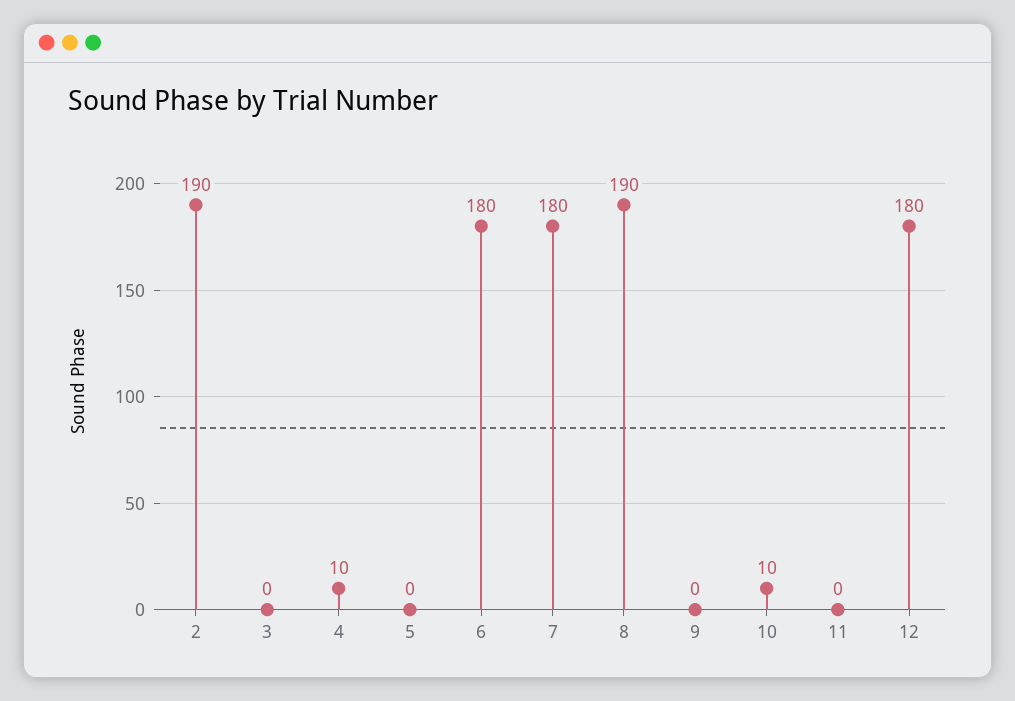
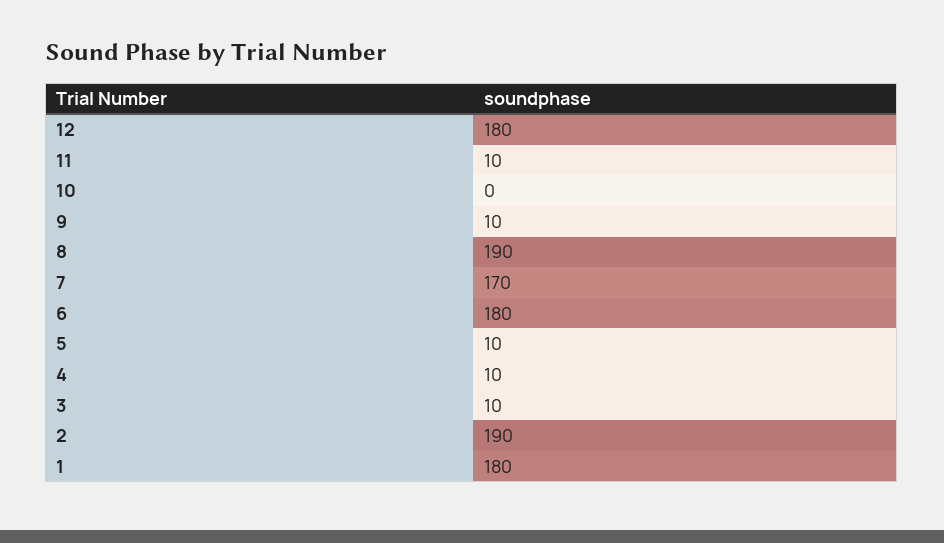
  {
    "2": 190,
-   "3": 0,
+   "3": 10,
    "4": 10,
-   "5": 0,
+   "5": 10,
    "6": 180,
-   "7": 180,
+   "7": 170,
    "8": 190,
-   "9": 0,
+   "9": 10,
-   "10": 10,
+   "10": 0,
-   "11": 0,
+   "11": 10,
-   "12": 180
+   "12": 180,
+   "1": 180
  }

